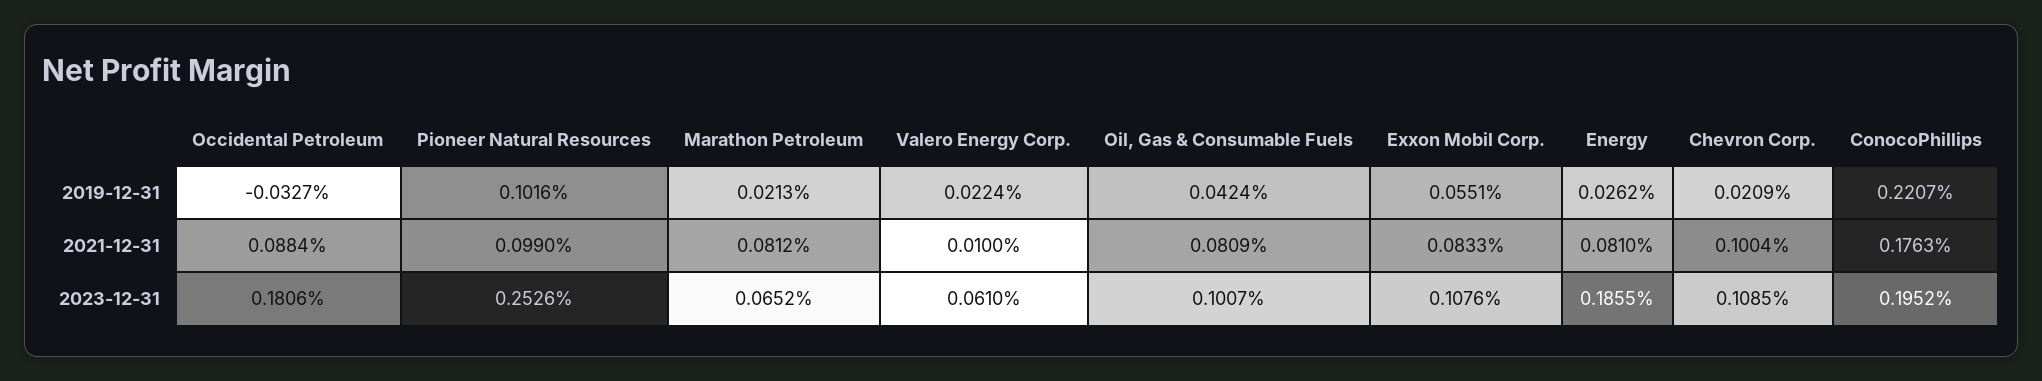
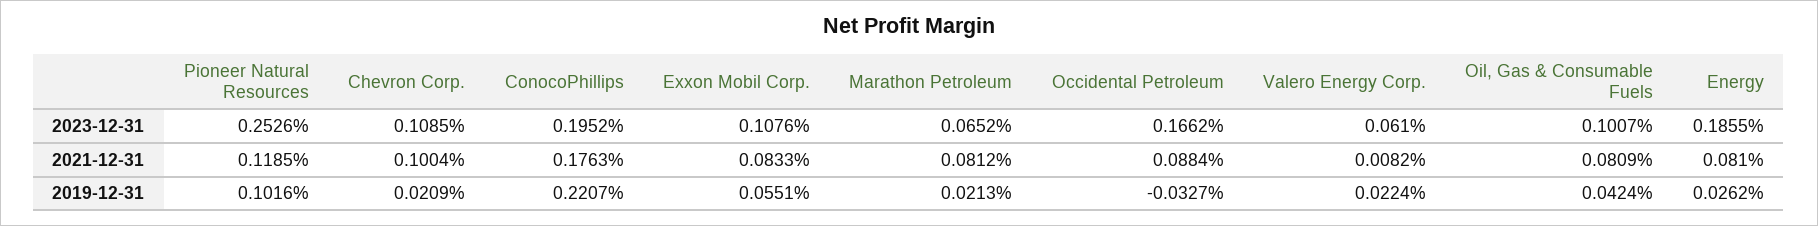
  {
    "Occidental Petroleum": {
      "2019-12-31": -0.0327,
      "2021-12-31": 0.0884,
-     "2023-12-31": 0.1806
+     "2023-12-31": 0.1662
    },
    "Pioneer Natural Resources": {
      "2019-12-31": 0.1016,
-     "2021-12-31": 0.099,
+     "2021-12-31": 0.1185,
      "2023-12-31": 0.2526
    },
    "Marathon Petroleum": {
      "2019-12-31": 0.0213,
      "2021-12-31": 0.0812,
      "2023-12-31": 0.0652
    },
    "Valero Energy Corp.": {
      "2019-12-31": 0.0224,
-     "2021-12-31": 0.01,
+     "2021-12-31": 0.0082,
      "2023-12-31": 0.061
    },
    "Oil, Gas & Consumable Fuels": {
      "2019-12-31": 0.0424,
      "2021-12-31": 0.0809,
      "2023-12-31": 0.1007
    },
    "Exxon Mobil Corp.": {
      "2019-12-31": 0.0551,
      "2021-12-31": 0.0833,
      "2023-12-31": 0.1076
    },
    "Energy": {
      "2019-12-31": 0.0262,
      "2021-12-31": 0.081,
      "2023-12-31": 0.1855
    },
    "Chevron Corp.": {
      "2019-12-31": 0.0209,
      "2021-12-31": 0.1004,
      "2023-12-31": 0.1085
    },
    "ConocoPhillips": {
      "2019-12-31": 0.2207,
      "2021-12-31": 0.1763,
      "2023-12-31": 0.1952
    }
  }

